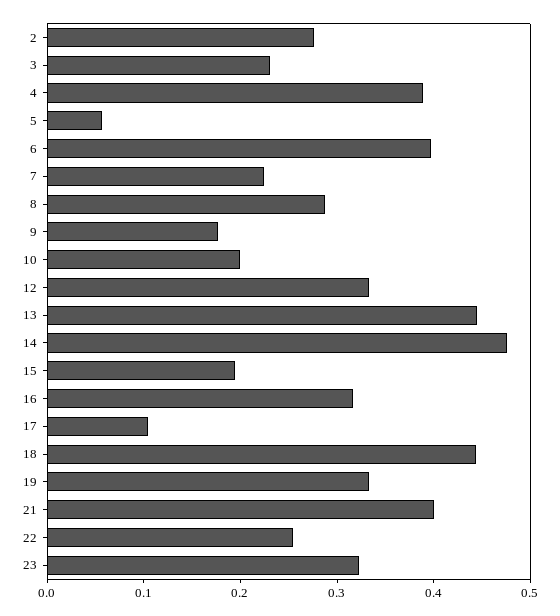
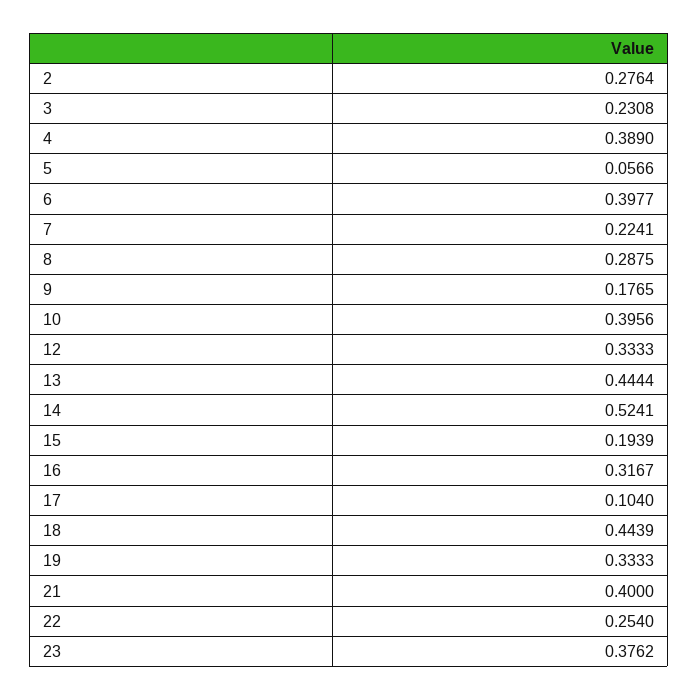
  {
    "2": 0.2764,
    "3": 0.2308,
    "4": 0.389,
    "5": 0.0566,
    "6": 0.3977,
    "7": 0.2241,
    "8": 0.2875,
    "9": 0.1765,
-   "10": 0.2,
+   "10": 0.3956,
    "12": 0.3333,
    "13": 0.4444,
-   "14": 0.48,
+   "14": 0.5241,
    "15": 0.1939,
    "16": 0.3167,
    "17": 0.104,
    "18": 0.4439,
    "19": 0.3333,
    "21": 0.4,
    "22": 0.254,
-   "23": 0.32
+   "23": 0.3762
  }

